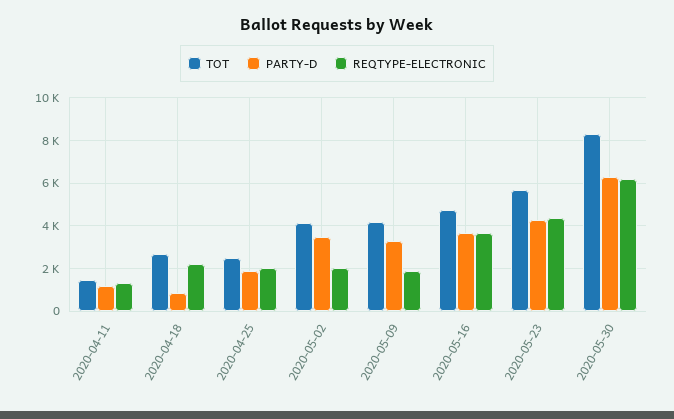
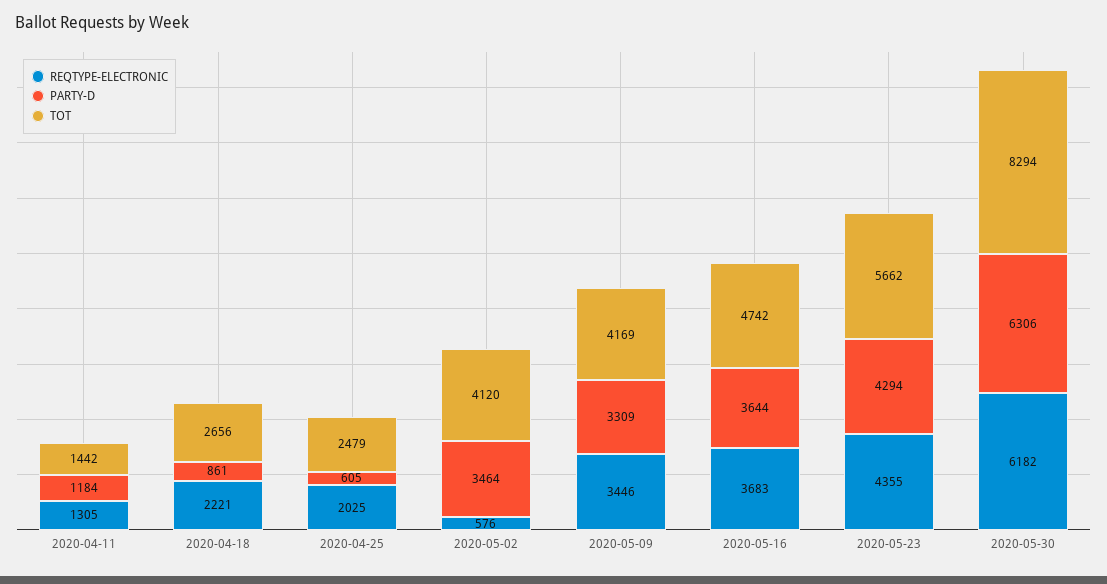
  {
    "TOT": {
      "2020-04-11": 1442,
      "2020-04-18": 2656,
      "2020-04-25": 2479,
      "2020-05-02": 4120,
      "2020-05-09": 4169,
      "2020-05-16": 4742,
      "2020-05-23": 5662,
      "2020-05-30": 8294
    },
    "PARTY-D": {
      "2020-04-11": 1184,
      "2020-04-18": 861,
-     "2020-04-25": 2000,
+     "2020-04-25": 605,
      "2020-05-02": 3464,
      "2020-05-09": 3309,
      "2020-05-16": 3644,
      "2020-05-23": 4294,
      "2020-05-30": 6306
    },
    "REQTYPE-ELECTRONIC": {
      "2020-04-11": 1305,
      "2020-04-18": 2221,
      "2020-04-25": 2025,
-     "2020-05-02": 2000,
+     "2020-05-02": 576,
-     "2020-05-09": 2000,
+     "2020-05-09": 3446,
      "2020-05-16": 3683,
      "2020-05-23": 4355,
      "2020-05-30": 6182
    }
  }

